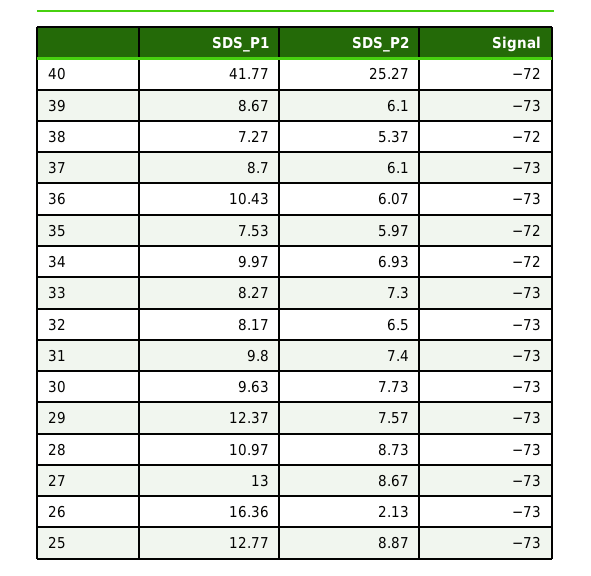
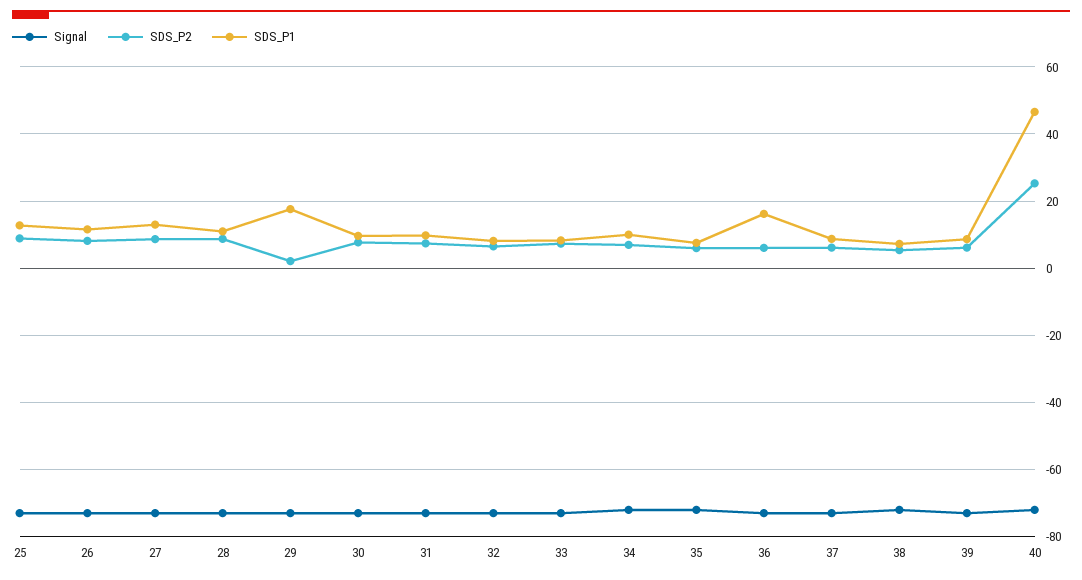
  {
    "SDS_P1": {
-     "40": 41.77,
+     "40": 46,
      "39": 8.67,
      "38": 7.27,
      "37": 8.7,
-     "36": 10.43,
+     "36": 16,
      "35": 7.53,
      "34": 9.97,
      "33": 8.27,
      "32": 8.17,
      "31": 9.8,
      "30": 9.63,
-     "29": 12.37,
+     "29": 18,
      "28": 10.97,
      "27": 13,
-     "26": 16.36,
+     "26": 12,
      "25": 12.77
    },
    "SDS_P2": {
      "40": 25.27,
      "39": 6.1,
      "38": 5.37,
      "37": 6.1,
      "36": 6.07,
      "35": 5.97,
      "34": 6.93,
      "33": 7.3,
      "32": 6.5,
      "31": 7.4,
      "30": 7.73,
-     "29": 7.57,
+     "29": 2,
      "28": 8.73,
      "27": 8.67,
-     "26": 2.13,
+     "26": 8,
      "25": 8.87
    },
    "Signal": {
      "40": -72,
      "39": -73,
      "38": -72,
      "37": -73,
      "36": -73,
      "35": -72,
      "34": -72,
      "33": -73,
      "32": -73,
      "31": -73,
      "30": -73,
      "29": -73,
      "28": -73,
      "27": -73,
      "26": -73,
      "25": -73
    }
  }

